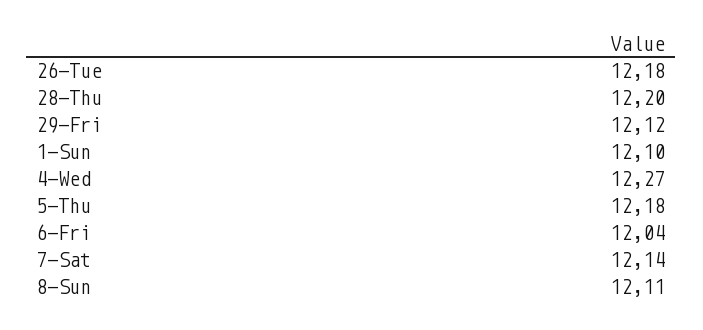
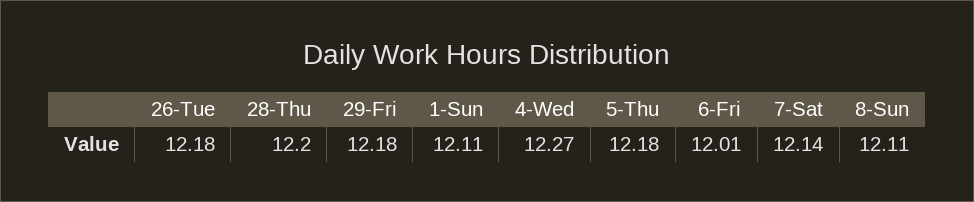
  {
    "26-Tue": 12.18,
    "28-Thu": 12.2,
-   "29-Fri": 12.12,
+   "29-Fri": 12.18,
-   "1-Sun": 12.1,
+   "1-Sun": 12.11,
    "4-Wed": 12.27,
    "5-Thu": 12.18,
-   "6-Fri": 12.04,
+   "6-Fri": 12.01,
    "7-Sat": 12.14,
    "8-Sun": 12.11
  }

